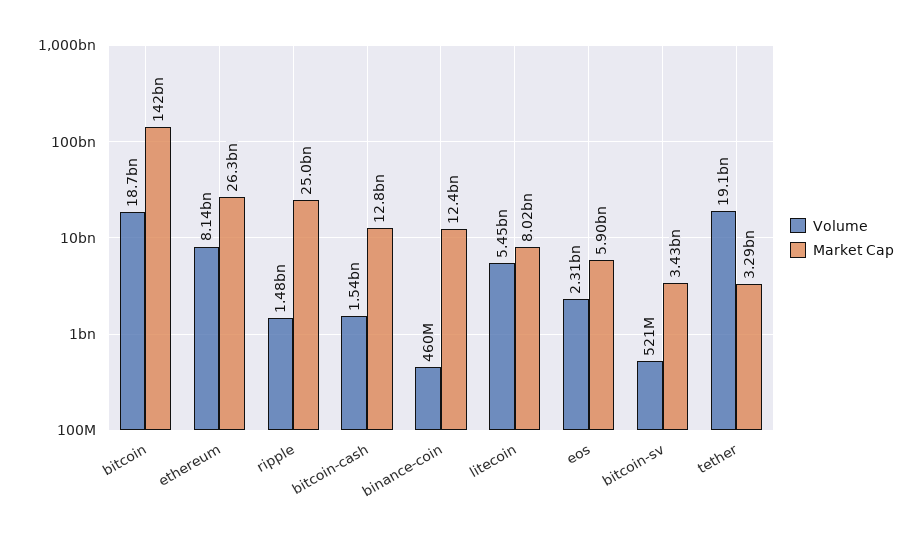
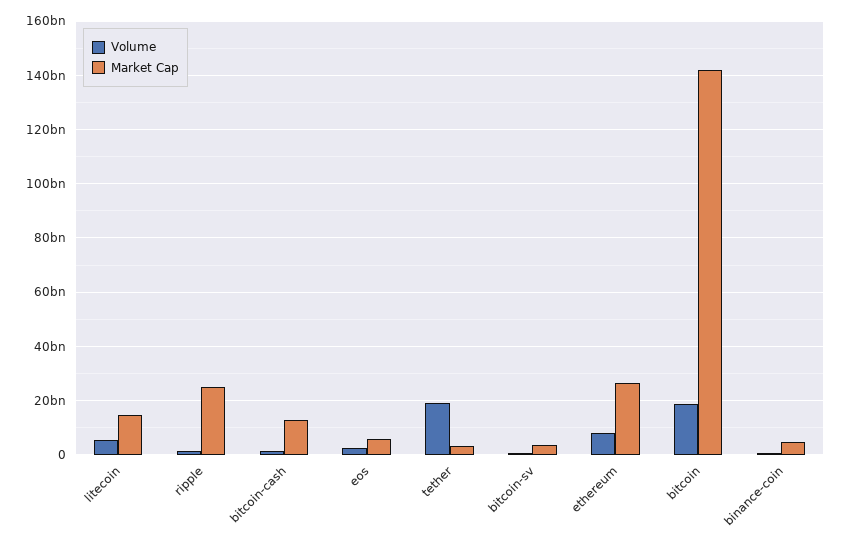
  {
    "Volume": {
      "bitcoin": 18700000000,
      "ethereum": 8140000000,
      "ripple": 1480000000,
      "bitcoin-cash": 1540000000,
      "binance-coin": 460000000,
      "litecoin": 5450000000,
      "eos": 2310000000,
      "bitcoin-sv": 521000000,
      "tether": 19100000000
    },
    "Market Cap": {
      "bitcoin": 142000000000,
      "ethereum": 26300000000,
      "ripple": 25000000000,
      "bitcoin-cash": 12800000000,
-     "binance-coin": 12400000000,
+     "binance-coin": 5000000000,
-     "litecoin": 8020000000,
+     "litecoin": 15000000000,
      "eos": 5900000000,
      "bitcoin-sv": 3430000000,
      "tether": 3290000000
    }
  }

